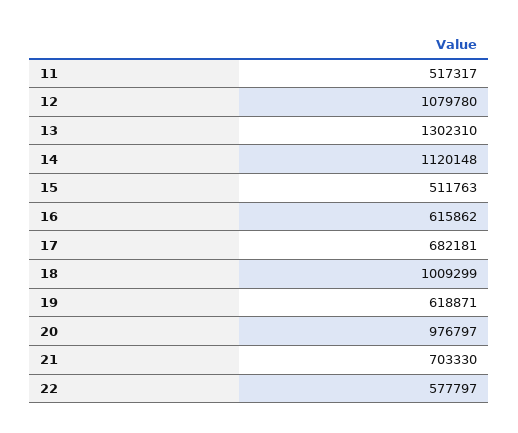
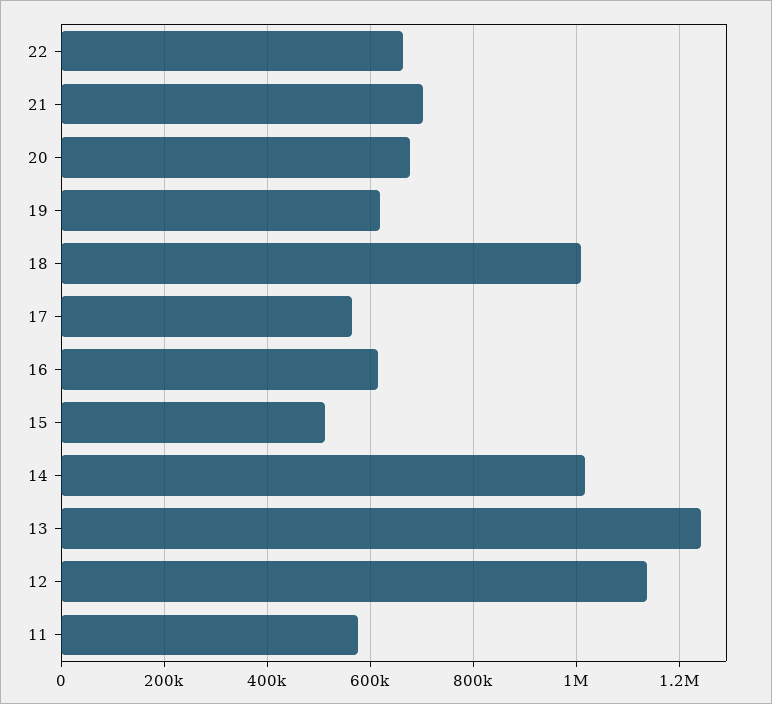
  {
-   "11": 517317,
+   "11": 580000,
-   "12": 1079780,
+   "12": 1140000,
-   "13": 1302310,
+   "13": 1240000,
-   "14": 1120148,
+   "14": 1020000,
    "15": 511763,
    "16": 615862,
-   "17": 682181,
+   "17": 560000,
    "18": 1009299,
    "19": 618871,
-   "20": 976797,
+   "20": 680000,
    "21": 703330,
-   "22": 577797
+   "22": 660000
  }

